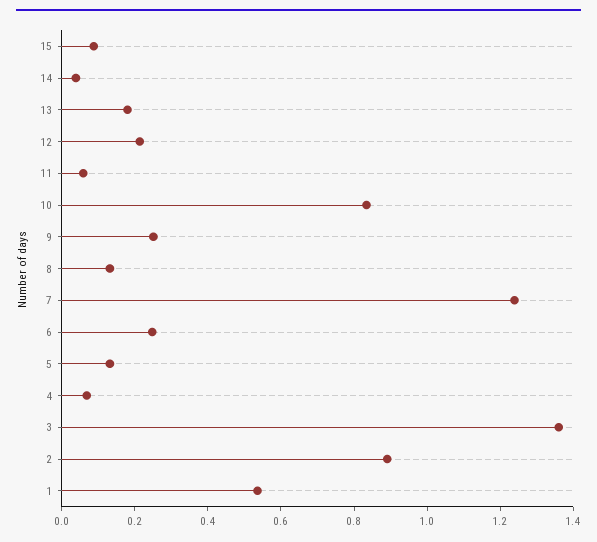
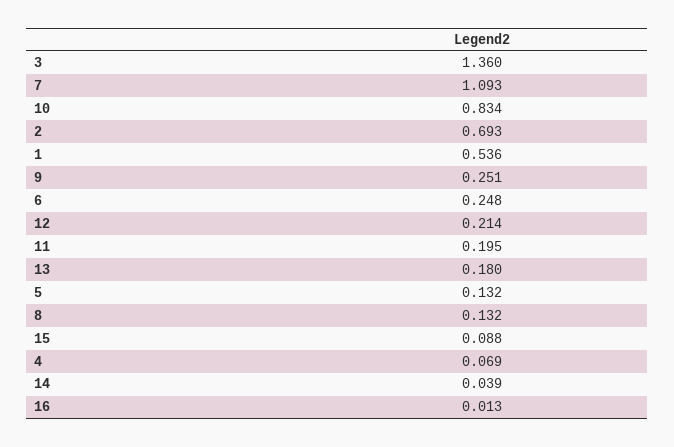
  {
    "15": 0.088,
    "14": 0.039,
    "13": 0.18,
    "12": 0.214,
-   "11": 0.05,
+   "11": 0.195,
    "10": 0.834,
    "9": 0.251,
    "8": 0.132,
-   "7": 1.25,
+   "7": 1.093,
    "6": 0.248,
    "5": 0.132,
    "4": 0.069,
    "3": 1.36,
-   "2": 0.9,
+   "2": 0.693,
-   "1": 0.536
+   "1": 0.536,
+   "16": 0.013
  }

